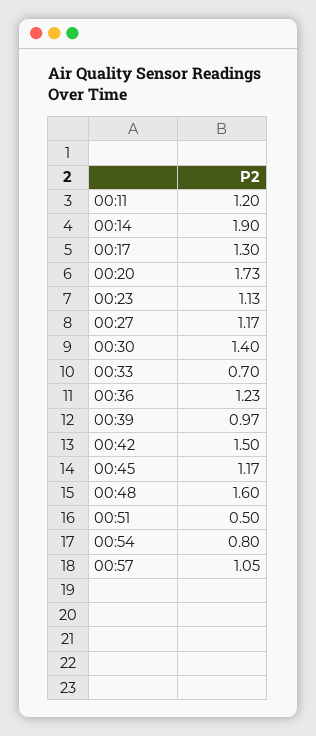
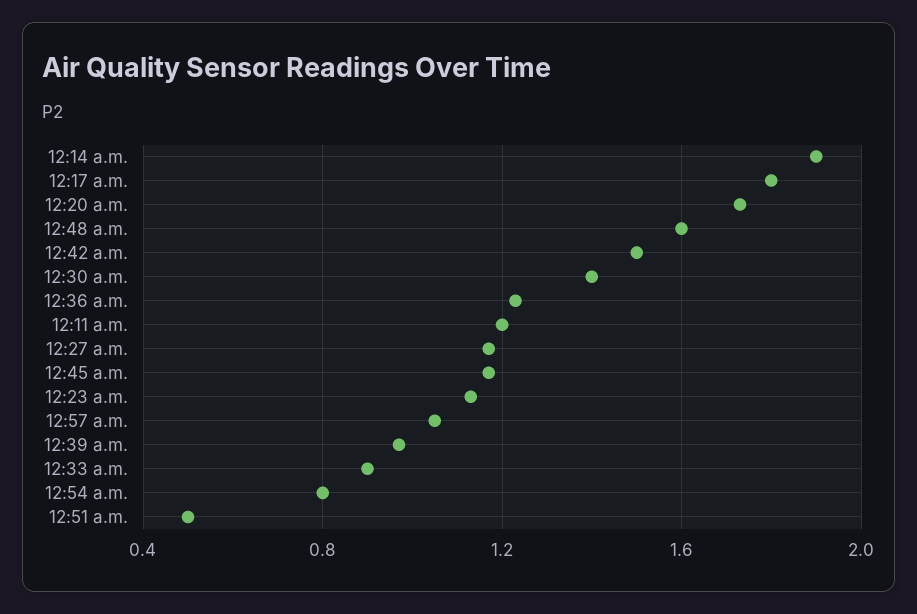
  {
    "00:11": 1.2,
    "00:14": 1.9,
-   "00:17": 1.3,
+   "00:17": 1.8,
    "00:20": 1.73,
    "00:23": 1.13,
    "00:27": 1.17,
    "00:30": 1.4,
-   "00:33": 0.7,
+   "00:33": 0.9,
    "00:36": 1.23,
    "00:39": 0.97,
    "00:42": 1.5,
    "00:45": 1.17,
    "00:48": 1.6,
    "00:51": 0.5,
    "00:54": 0.8,
    "00:57": 1.05
  }

